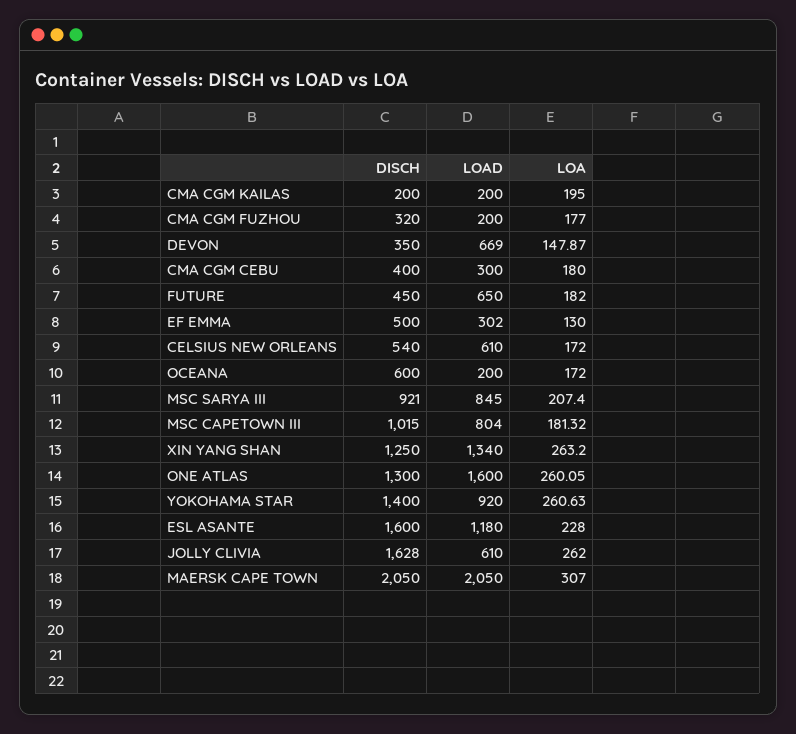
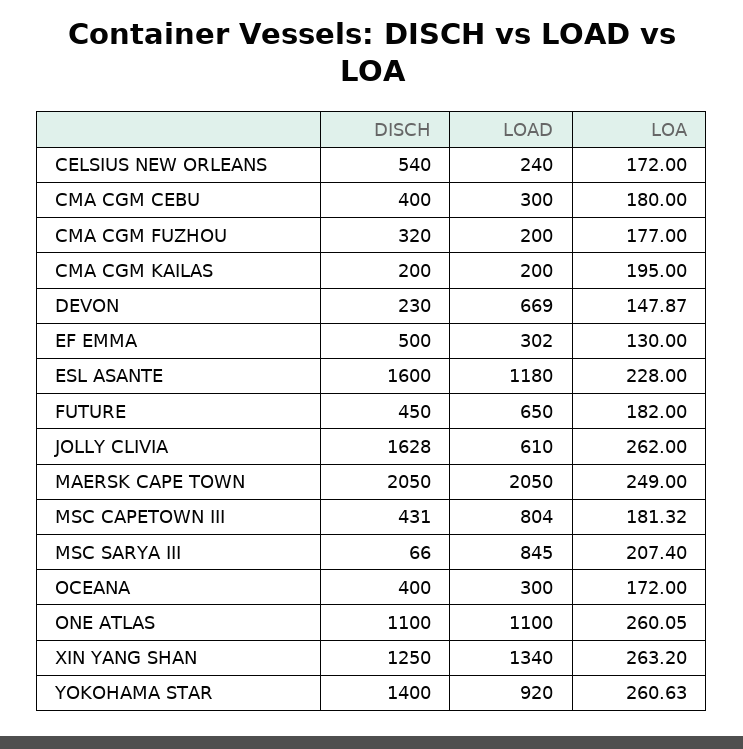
  {
    "DISCH": {
      "CMA CGM KAILAS": 200,
      "CMA CGM FUZHOU": 320,
-     "DEVON": 350,
+     "DEVON": 230,
      "CMA CGM CEBU": 400,
      "FUTURE": 450,
      "EF EMMA": 500,
      "CELSIUS NEW ORLEANS": 540,
-     "OCEANA": 600,
+     "OCEANA": 400,
-     "MSC SARYA III": 921,
+     "MSC SARYA III": 66,
-     "MSC CAPETOWN III": 1015,
+     "MSC CAPETOWN III": 431,
      "XIN YANG SHAN": 1250,
-     "ONE ATLAS": 1300,
+     "ONE ATLAS": 1100,
      "YOKOHAMA STAR": 1400,
      "ESL ASANTE": 1600,
      "JOLLY CLIVIA": 1628,
      "MAERSK CAPE TOWN": 2050
    },
    "LOAD": {
      "CMA CGM KAILAS": 200,
      "CMA CGM FUZHOU": 200,
      "DEVON": 669,
      "CMA CGM CEBU": 300,
      "FUTURE": 650,
      "EF EMMA": 302,
-     "CELSIUS NEW ORLEANS": 610,
+     "CELSIUS NEW ORLEANS": 240,
-     "OCEANA": 200,
+     "OCEANA": 300,
      "MSC SARYA III": 845,
      "MSC CAPETOWN III": 804,
      "XIN YANG SHAN": 1340,
-     "ONE ATLAS": 1600,
+     "ONE ATLAS": 1100,
      "YOKOHAMA STAR": 920,
      "ESL ASANTE": 1180,
      "JOLLY CLIVIA": 610,
      "MAERSK CAPE TOWN": 2050
    },
    "LOA": {
      "CMA CGM KAILAS": 195,
      "CMA CGM FUZHOU": 177,
      "DEVON": 147.87,
      "CMA CGM CEBU": 180,
      "FUTURE": 182,
      "EF EMMA": 130,
      "CELSIUS NEW ORLEANS": 172,
      "OCEANA": 172,
      "MSC SARYA III": 207.4,
      "MSC CAPETOWN III": 181.32,
      "XIN YANG SHAN": 263.2,
      "ONE ATLAS": 260.05,
      "YOKOHAMA STAR": 260.63,
      "ESL ASANTE": 228,
      "JOLLY CLIVIA": 262,
-     "MAERSK CAPE TOWN": 307
+     "MAERSK CAPE TOWN": 249
    }
  }

